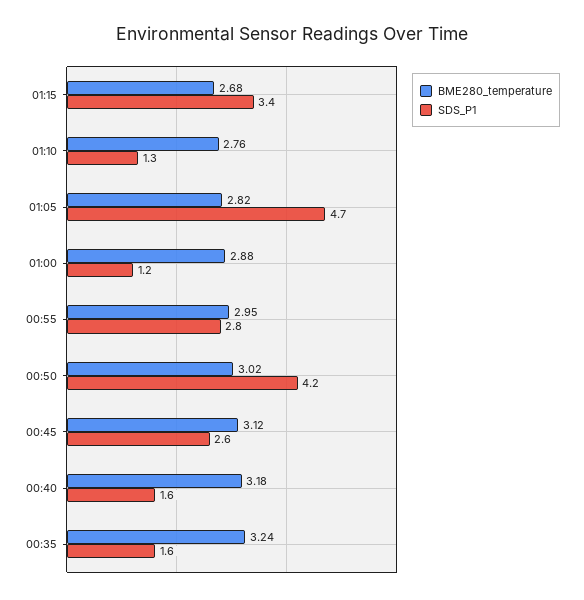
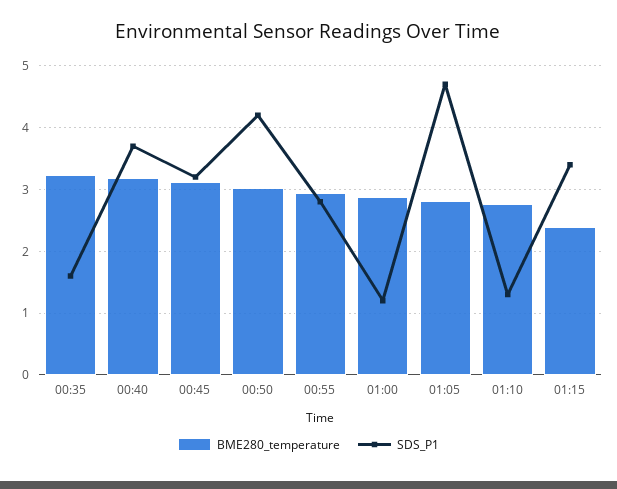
  {
    "BME280_temperature": {
-     "01:15": 2.68,
+     "01:15": 2.4,
      "01:10": 2.76,
      "01:05": 2.82,
      "01:00": 2.88,
      "00:55": 2.95,
      "00:50": 3.02,
      "00:45": 3.12,
      "00:40": 3.18,
      "00:35": 3.24
    },
    "SDS_P1": {
      "01:15": 3.4,
      "01:10": 1.3,
      "01:05": 4.7,
      "01:00": 1.2,
      "00:55": 2.8,
      "00:50": 4.2,
-     "00:45": 2.6,
+     "00:45": 3.2,
-     "00:40": 1.6,
+     "00:40": 3.7,
      "00:35": 1.6
    }
  }

